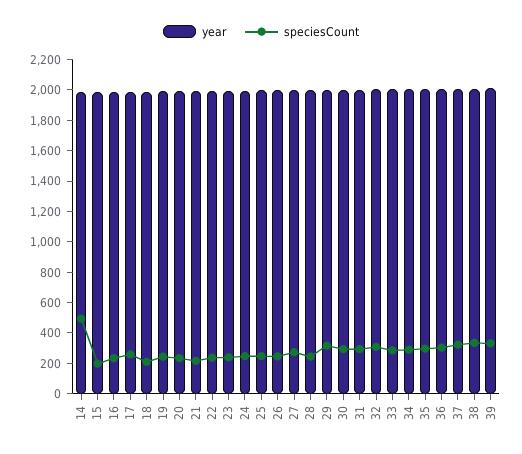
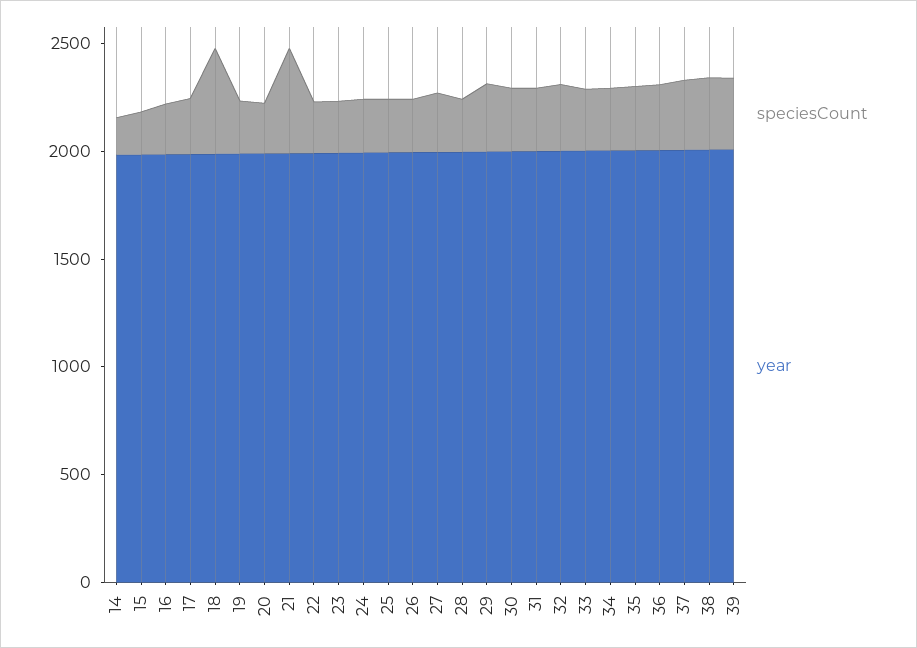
  {
    "year": {
      "14": 2000,
      "15": 2000,
      "16": 2000,
      "17": 2000,
      "18": 2000,
      "19": 2000,
      "20": 2000,
      "21": 2000,
      "22": 2000,
      "23": 2000,
      "24": 2000,
      "25": 2000,
      "26": 2000,
      "27": 2000,
      "28": 2000,
      "29": 2000,
      "30": 2000,
      "31": 2000,
      "32": 2000,
      "33": 2000,
      "34": 2000,
      "35": 2000,
      "36": 2000,
      "37": 2000,
      "38": 2000,
      "39": 2000
    },
    "speciesCount": {
-     "14": 500,
+     "14": 200,
      "15": 200,
      "16": 200,
      "17": 300,
-     "18": 200,
+     "18": 500,
      "19": 200,
      "20": 200,
-     "21": 200,
+     "21": 500,
      "22": 200,
      "23": 200,
      "24": 200,
      "25": 200,
      "26": 200,
      "27": 300,
      "28": 200,
      "29": 300,
      "30": 300,
      "31": 300,
      "32": 300,
      "33": 300,
      "34": 300,
      "35": 300,
      "36": 300,
      "37": 300,
      "38": 300,
      "39": 300
    }
  }

